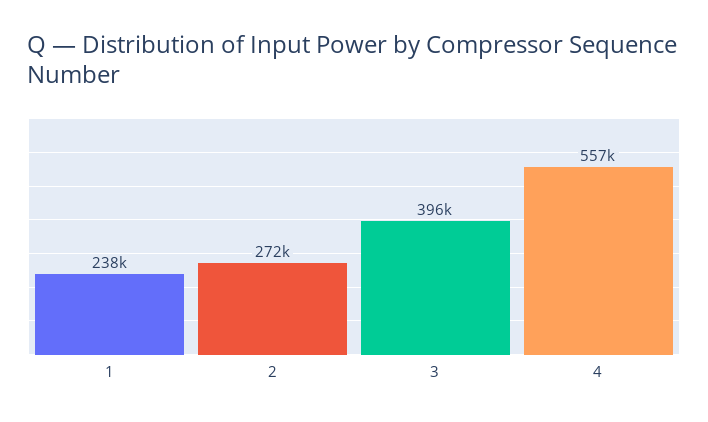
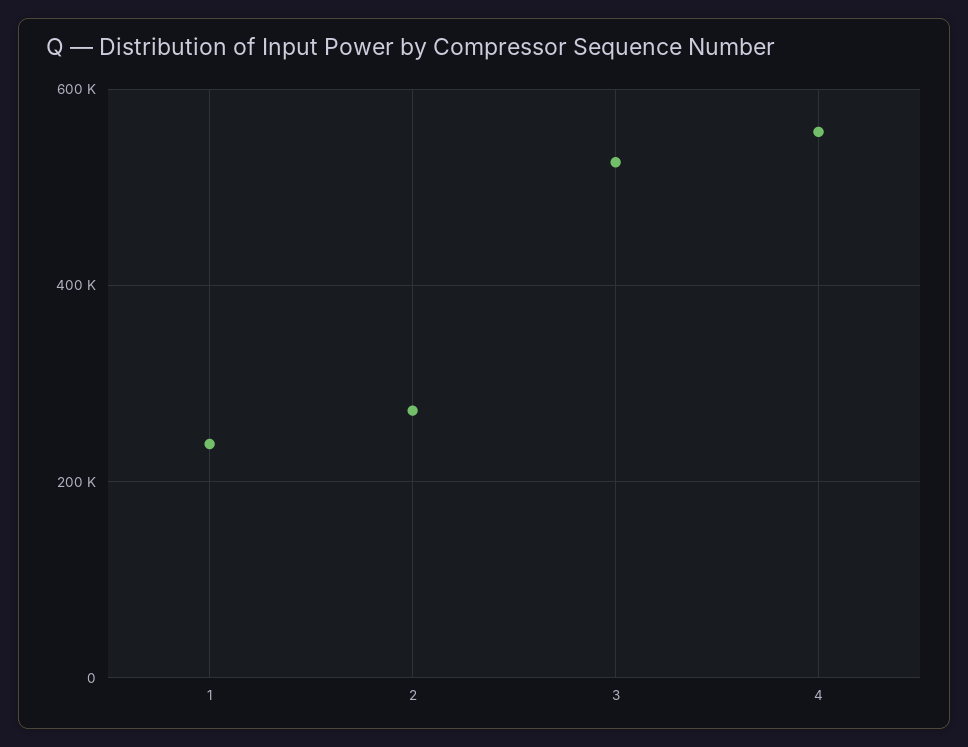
  {
    "1": 238000,
    "2": 272000,
-   "3": 396000,
+   "3": 520000,
    "4": 557000
  }

